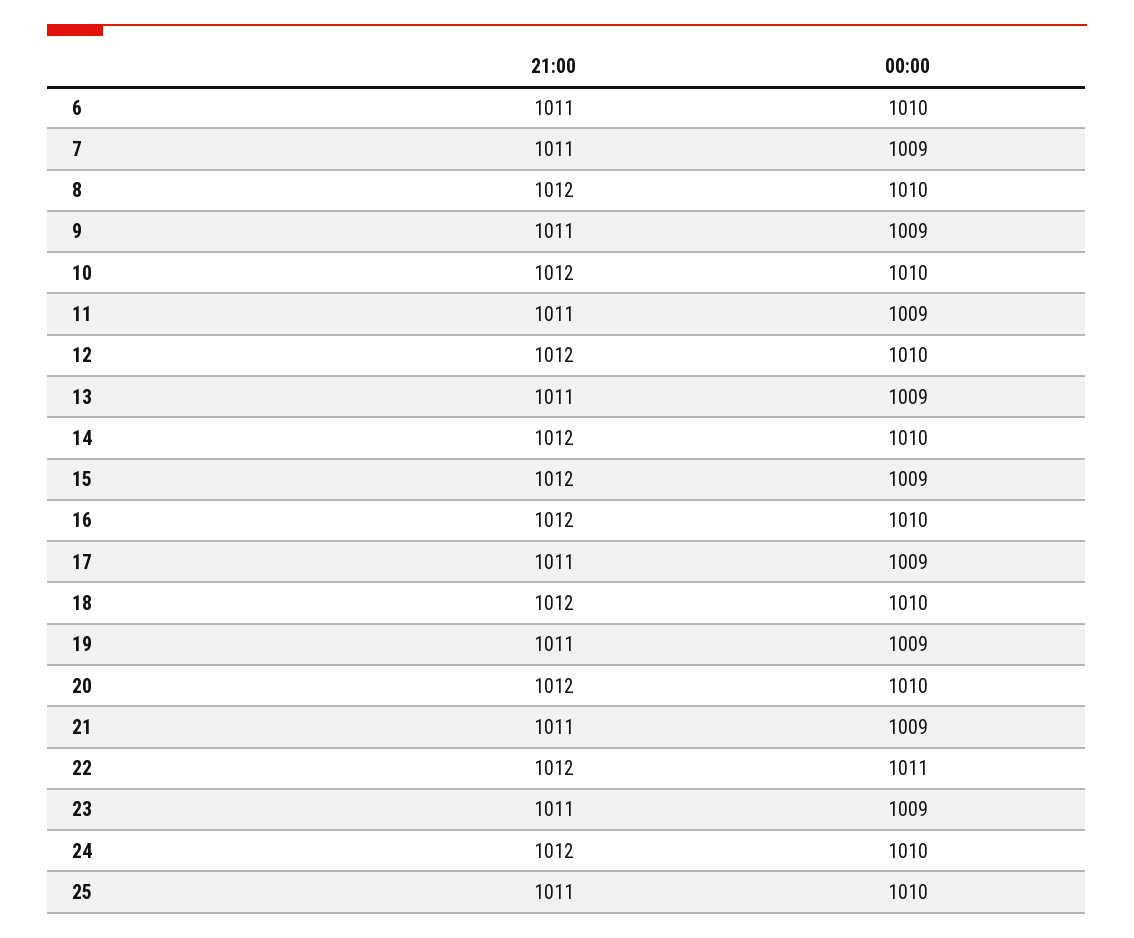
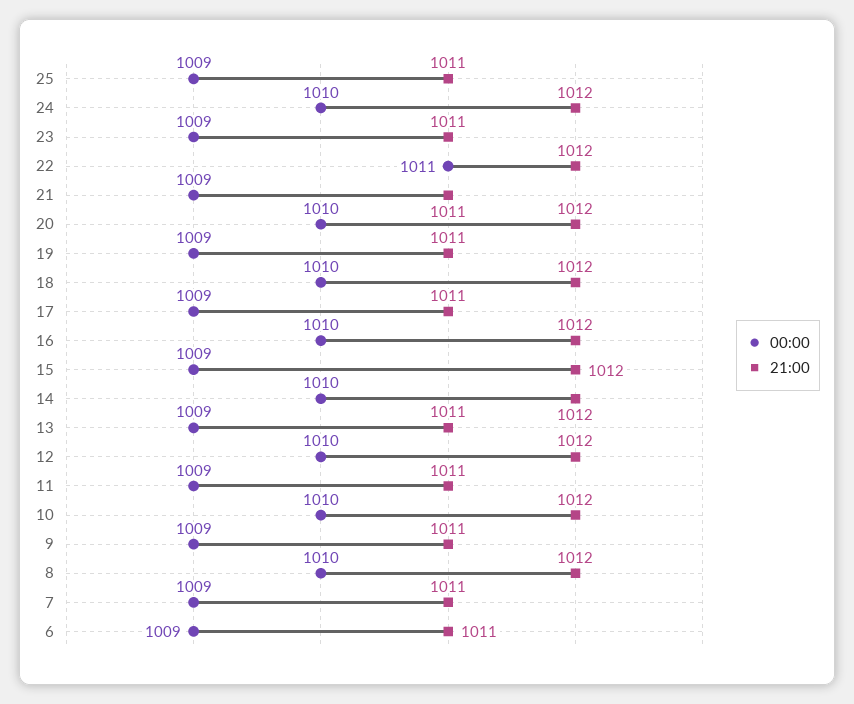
  {
    "21:00": {
      "6": 1011,
      "7": 1011,
      "8": 1012,
      "9": 1011,
      "10": 1012,
      "11": 1011,
      "12": 1012,
      "13": 1011,
      "14": 1012,
      "15": 1012,
      "16": 1012,
      "17": 1011,
      "18": 1012,
      "19": 1011,
      "20": 1012,
      "21": 1011,
      "22": 1012,
      "23": 1011,
      "24": 1012,
      "25": 1011
    },
    "00:00": {
-     "6": 1010,
+     "6": 1009,
      "7": 1009,
      "8": 1010,
      "9": 1009,
      "10": 1010,
      "11": 1009,
      "12": 1010,
      "13": 1009,
      "14": 1010,
      "15": 1009,
      "16": 1010,
      "17": 1009,
      "18": 1010,
      "19": 1009,
      "20": 1010,
      "21": 1009,
      "22": 1011,
      "23": 1009,
      "24": 1010,
-     "25": 1010
+     "25": 1009
    }
  }

